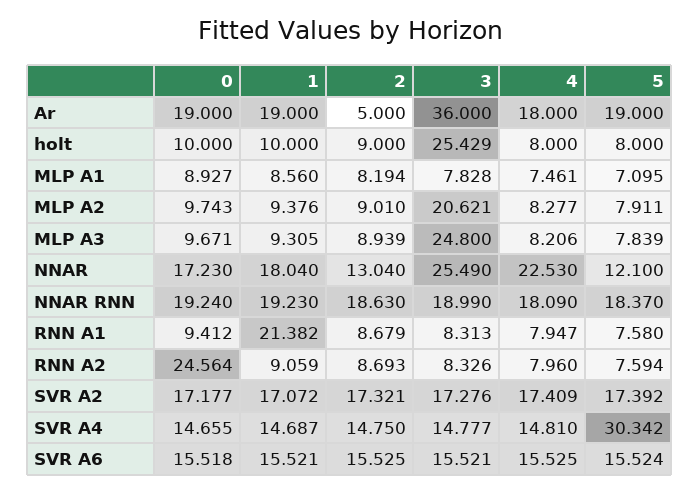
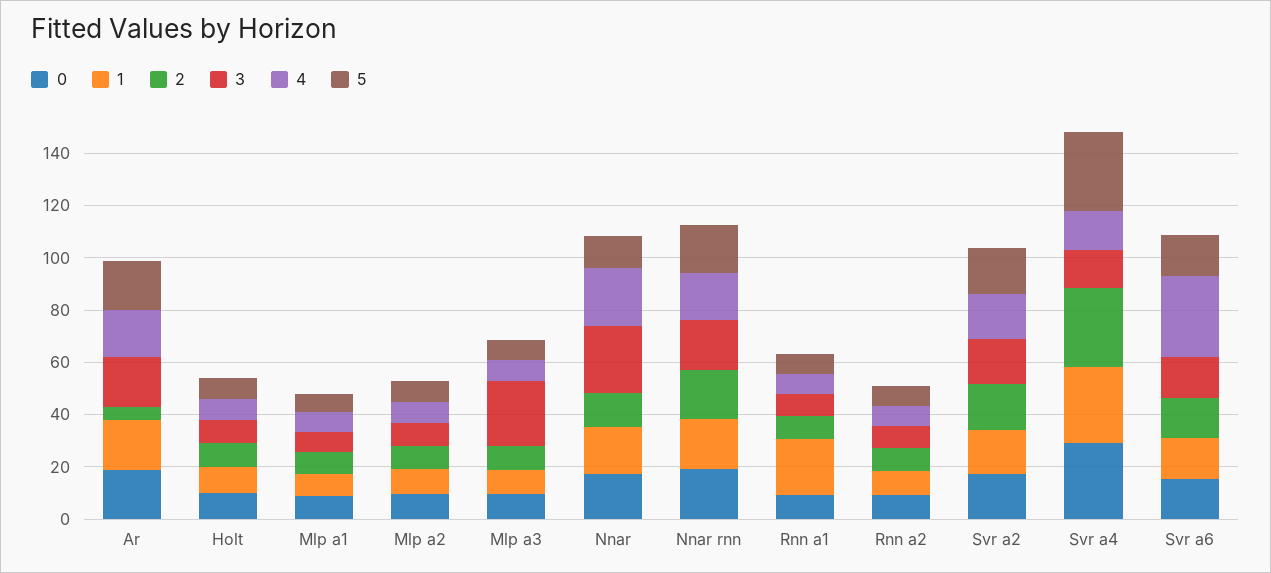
  {
    "0": {
      "Ar": 19,
      "holt": 10,
      "MLP A1": 8.927,
      "MLP A2": 9.743,
      "MLP A3": 9.671,
      "NNAR": 17.23,
      "NNAR RNN": 19.24,
      "RNN A1": 9.412,
-     "RNN A2": 24.564,
+     "RNN A2": 10,
      "SVR A2": 17.177,
-     "SVR A4": 14.655,
+     "SVR A4": 30,
      "SVR A6": 15.518
    },
    "1": {
      "Ar": 19,
      "holt": 10,
      "MLP A1": 8.56,
      "MLP A2": 9.376,
      "MLP A3": 9.305,
      "NNAR": 18.04,
      "NNAR RNN": 19.23,
      "RNN A1": 21.382,
      "RNN A2": 9.059,
      "SVR A2": 17.072,
-     "SVR A4": 14.687,
+     "SVR A4": 30,
      "SVR A6": 15.521
    },
    "2": {
      "Ar": 5,
      "holt": 9,
      "MLP A1": 8.194,
      "MLP A2": 9.01,
      "MLP A3": 8.939,
      "NNAR": 13.04,
      "NNAR RNN": 18.63,
      "RNN A1": 8.679,
      "RNN A2": 8.693,
      "SVR A2": 17.321,
-     "SVR A4": 14.75,
+     "SVR A4": 30,
      "SVR A6": 15.525
    },
    "3": {
-     "Ar": 36,
+     "Ar": 20,
-     "holt": 25.429,
+     "holt": 10,
      "MLP A1": 7.828,
-     "MLP A2": 20.621,
+     "MLP A2": 10,
      "MLP A3": 24.8,
      "NNAR": 25.49,
      "NNAR RNN": 18.99,
      "RNN A1": 8.313,
      "RNN A2": 8.326,
      "SVR A2": 17.276,
      "SVR A4": 14.777,
      "SVR A6": 15.521
    },
    "4": {
      "Ar": 18,
      "holt": 8,
      "MLP A1": 7.461,
      "MLP A2": 8.277,
      "MLP A3": 8.206,
      "NNAR": 22.53,
      "NNAR RNN": 18.09,
      "RNN A1": 7.947,
      "RNN A2": 7.96,
      "SVR A2": 17.409,
      "SVR A4": 14.81,
-     "SVR A6": 15.525
+     "SVR A6": 30
    },
    "5": {
      "Ar": 19,
      "holt": 8,
      "MLP A1": 7.095,
      "MLP A2": 7.911,
      "MLP A3": 7.839,
      "NNAR": 12.1,
      "NNAR RNN": 18.37,
      "RNN A1": 7.58,
      "RNN A2": 7.594,
      "SVR A2": 17.392,
      "SVR A4": 30.342,
      "SVR A6": 15.524
    }
  }

